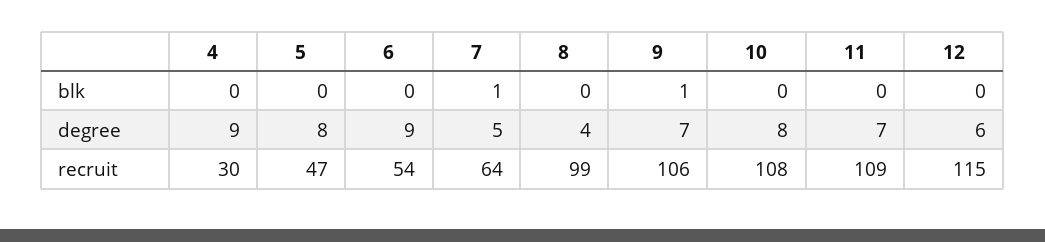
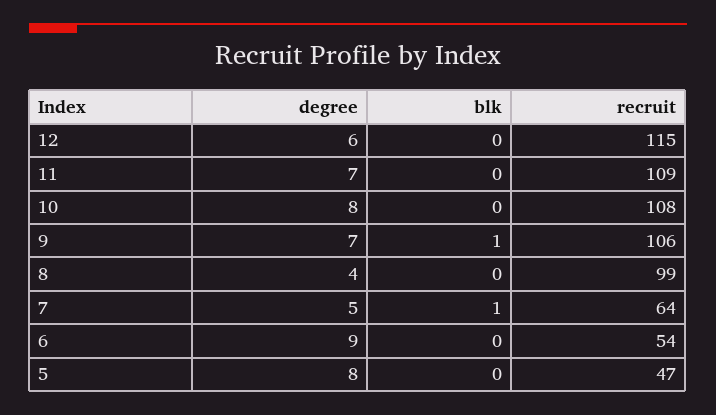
  {
-   "4": {
-     "blk": 0,
-     "degree": 9,
-     "recruit": 30
-   },
    "5": {
      "blk": 0,
      "degree": 8,
      "recruit": 47
    },
    "6": {
      "blk": 0,
      "degree": 9,
      "recruit": 54
    },
    "7": {
      "blk": 1,
      "degree": 5,
      "recruit": 64
    },
    "8": {
      "blk": 0,
      "degree": 4,
      "recruit": 99
    },
    "9": {
      "blk": 1,
      "degree": 7,
      "recruit": 106
    },
    "10": {
      "blk": 0,
      "degree": 8,
      "recruit": 108
    },
    "11": {
      "blk": 0,
      "degree": 7,
      "recruit": 109
    },
    "12": {
      "blk": 0,
      "degree": 6,
      "recruit": 115
    }
  }

